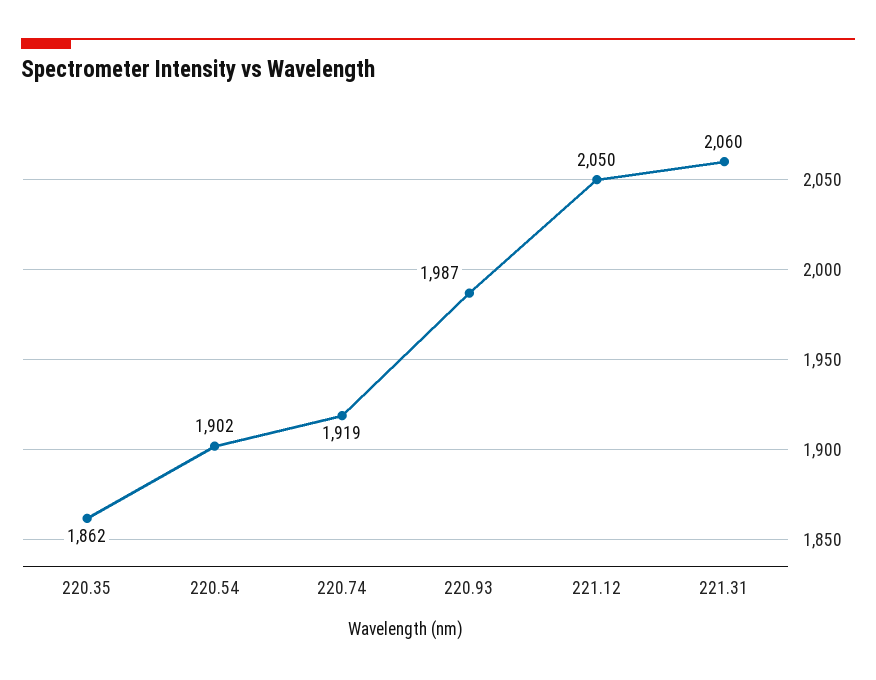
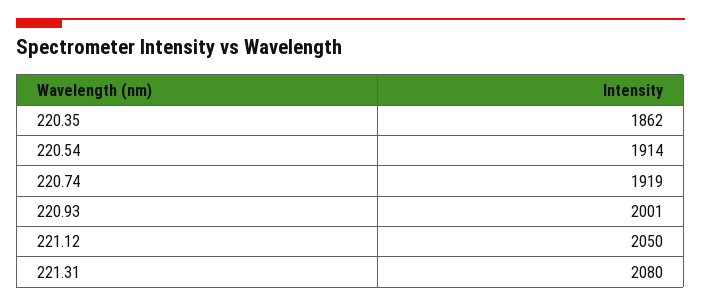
  {
    "220.35": 1862,
-   "220.54": 1902,
+   "220.54": 1914,
    "220.74": 1919,
-   "220.93": 1987,
+   "220.93": 2001,
    "221.12": 2050,
-   "221.31": 2060
+   "221.31": 2080
  }

